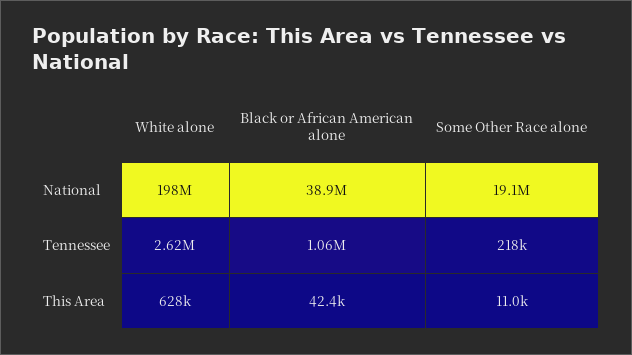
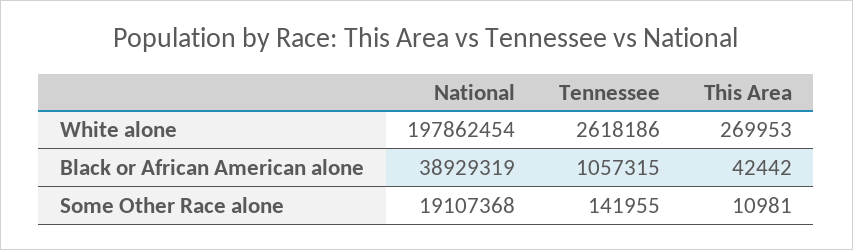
  {
    "White alone": {
      "National": 197862454,
      "Tennessee": 2618186,
-     "This Area": 628000
+     "This Area": 269953
    },
    "Black or African American alone": {
      "National": 38929319,
      "Tennessee": 1057315,
      "This Area": 42442
    },
    "Some Other Race alone": {
      "National": 19107368,
-     "Tennessee": 218000,
+     "Tennessee": 141955,
      "This Area": 10981
    }
  }

